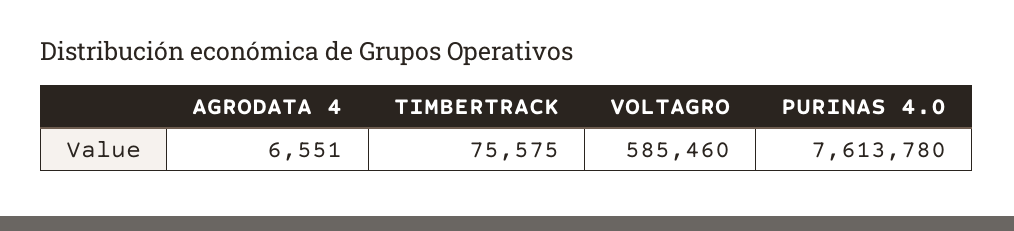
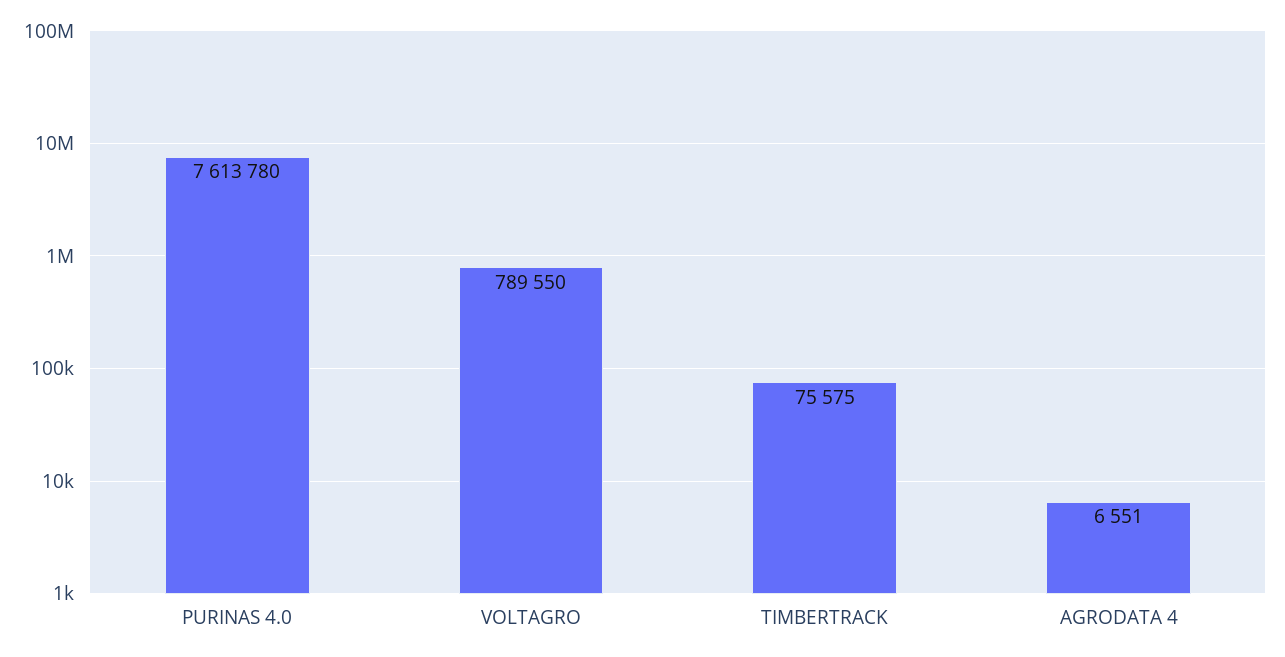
  {
    "AGRODATA 4": 6551,
    "TIMBERTRACK": 75575,
-   "VOLTAGRO": 585460,
+   "VOLTAGRO": 789550,
    "PURINAS 4.0": 7613780
  }

